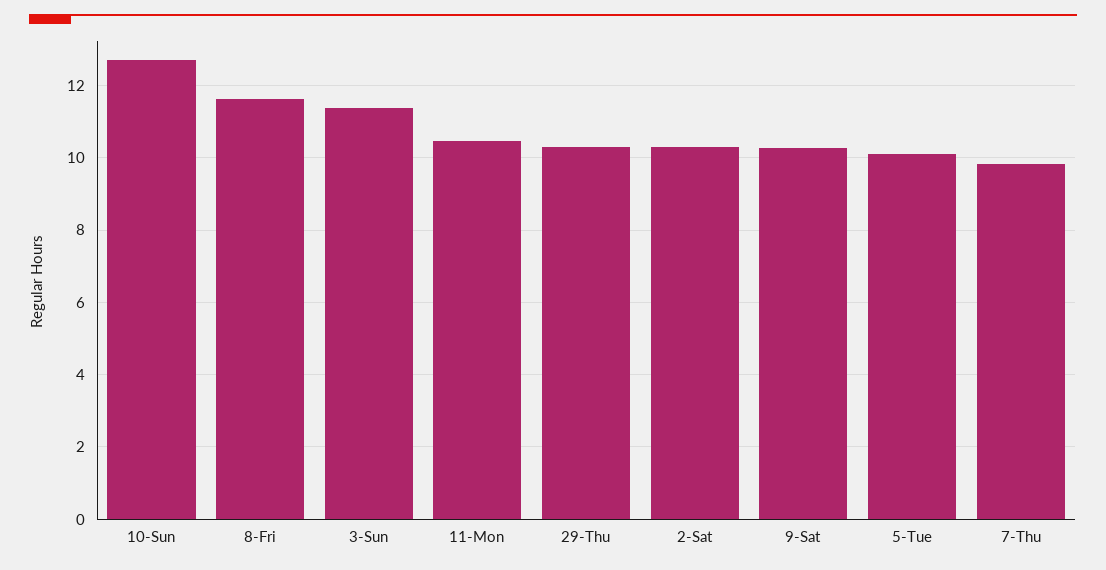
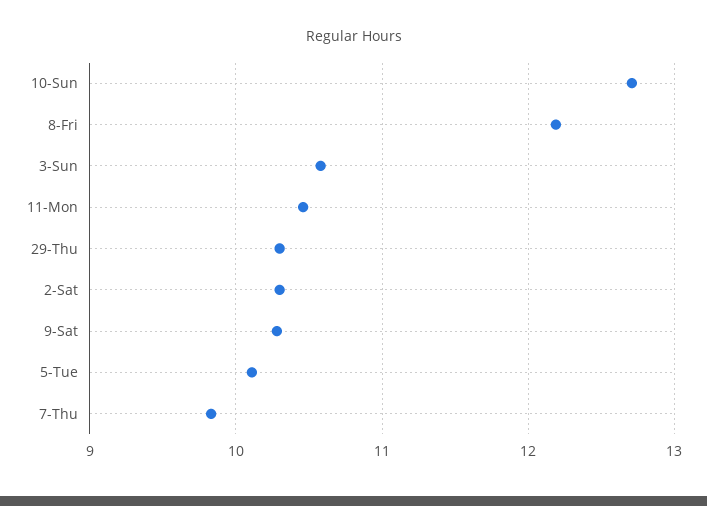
  {
    "10-Sun": 12.7,
-   "8-Fri": 11.6,
+   "8-Fri": 12.2,
-   "3-Sun": 11.4,
+   "3-Sun": 10.6,
    "11-Mon": 10.5,
    "29-Thu": 10.3,
    "2-Sat": 10.3,
    "9-Sat": 10.3,
    "5-Tue": 10.1,
    "7-Thu": 9.8
  }

